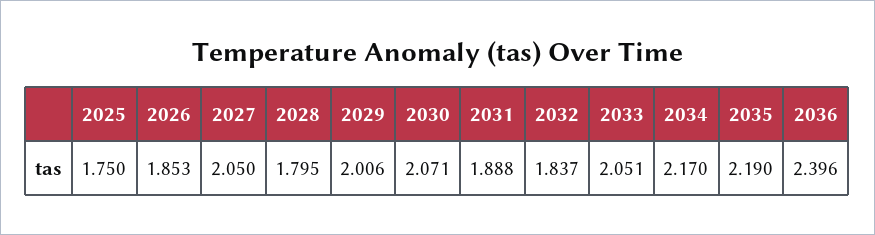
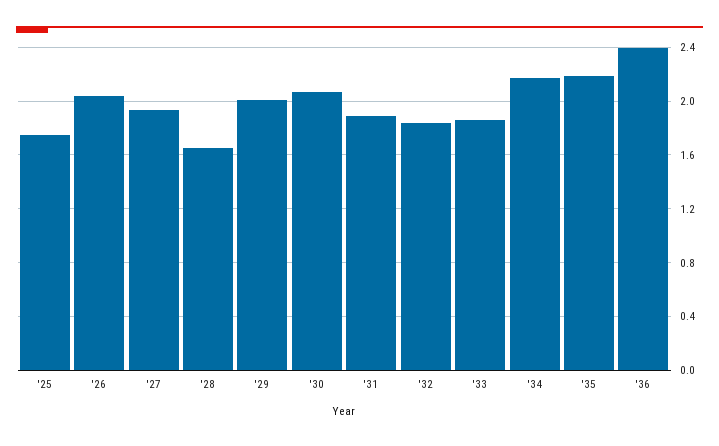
  {
    "2025": 1.75,
-   "2026": 1.853,
+   "2026": 2.05,
-   "2027": 2.05,
+   "2027": 1.95,
-   "2028": 1.795,
+   "2028": 1.65,
    "2029": 2.006,
    "2030": 2.071,
    "2031": 1.888,
    "2032": 1.837,
-   "2033": 2.051,
+   "2033": 1.85,
    "2034": 2.17,
    "2035": 2.19,
    "2036": 2.396
  }

